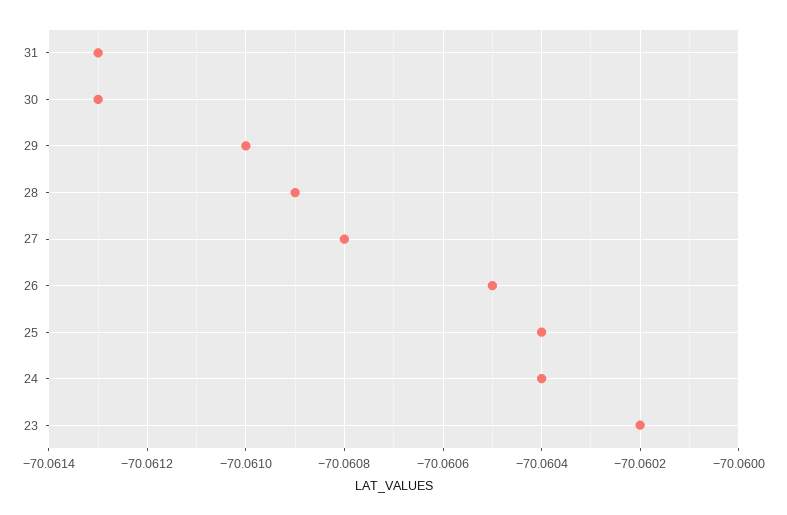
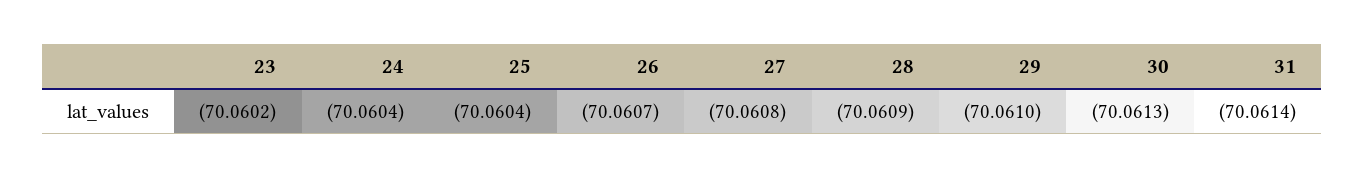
  {
-   "31": -70.0613,
+   "31": -70.0614,
    "30": -70.0613,
    "29": -70.061,
    "28": -70.0609,
    "27": -70.0608,
-   "26": -70.0605,
+   "26": -70.0607,
    "25": -70.0604,
    "24": -70.0604,
    "23": -70.0602
  }

